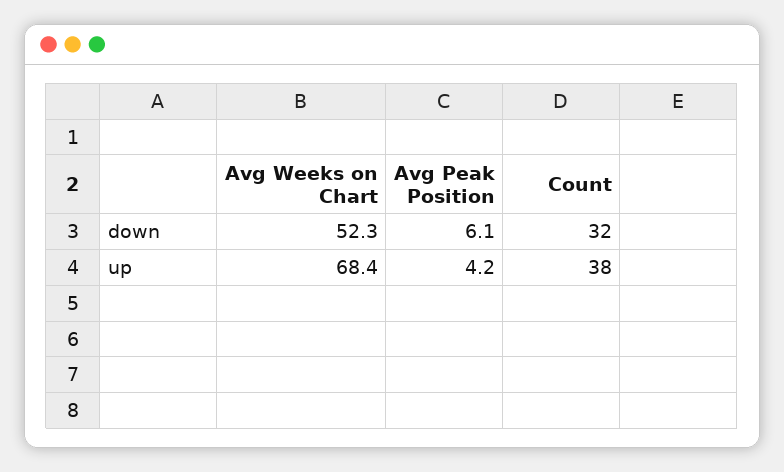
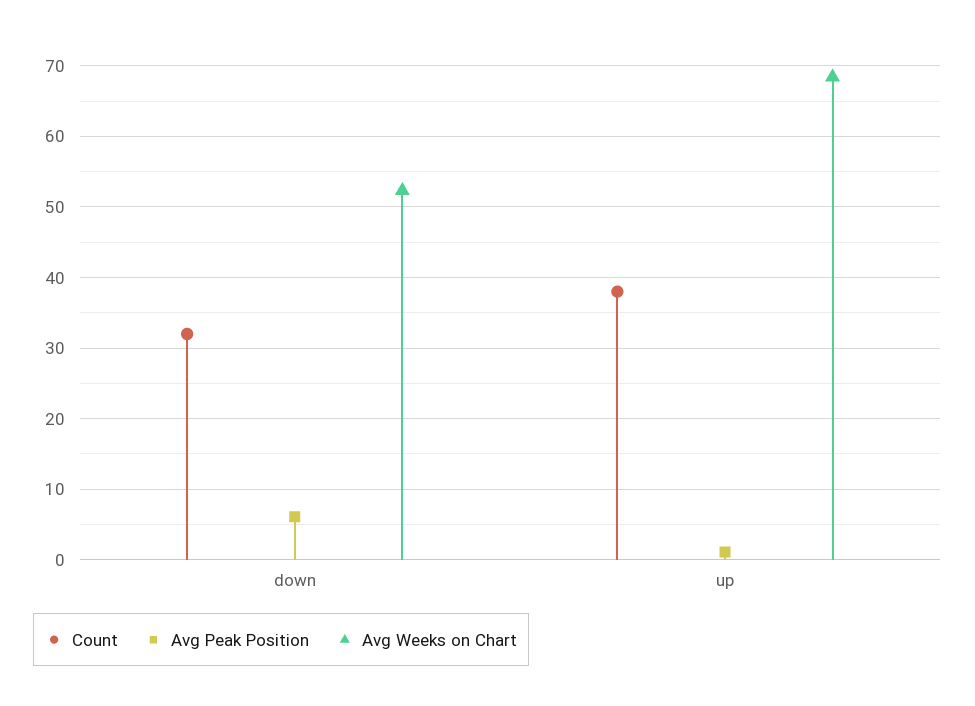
  {
    "Avg Weeks on Chart": {
      "down": 52.3,
      "up": 68.4
    },
    "Avg Peak Position": {
      "down": 6.1,
-     "up": 4.2
+     "up": 1
    },
    "Count": {
      "down": 32,
      "up": 38
    }
  }

